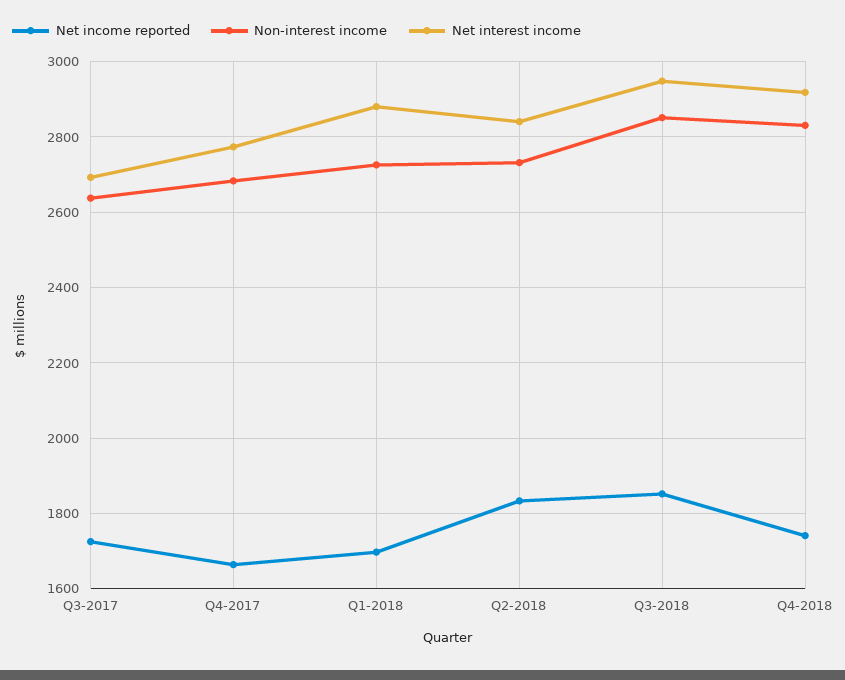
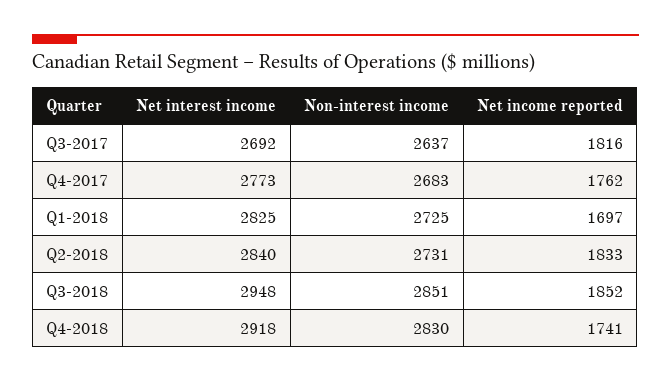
  {
    "Net income reported": {
-     "Q3-2017": 1720,
+     "Q3-2017": 1816,
-     "Q4-2017": 1660,
+     "Q4-2017": 1762,
      "Q1-2018": 1697,
      "Q2-2018": 1833,
      "Q3-2018": 1852,
      "Q4-2018": 1741
    },
    "Non-interest income": {
      "Q3-2017": 2637,
      "Q4-2017": 2683,
      "Q1-2018": 2725,
      "Q2-2018": 2731,
      "Q3-2018": 2851,
      "Q4-2018": 2830
    },
    "Net interest income": {
      "Q3-2017": 2692,
      "Q4-2017": 2773,
-     "Q1-2018": 2880,
+     "Q1-2018": 2825,
      "Q2-2018": 2840,
      "Q3-2018": 2948,
      "Q4-2018": 2918
    }
  }

